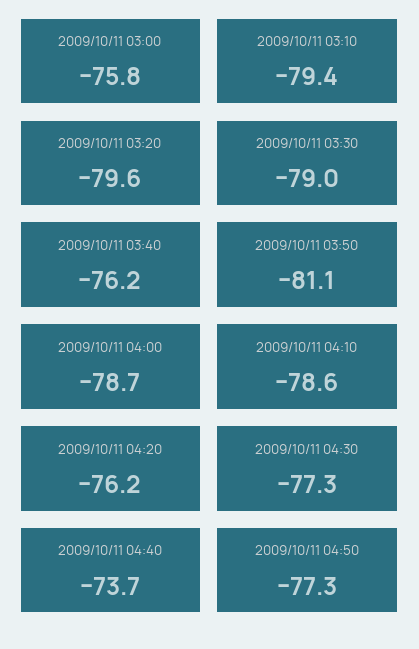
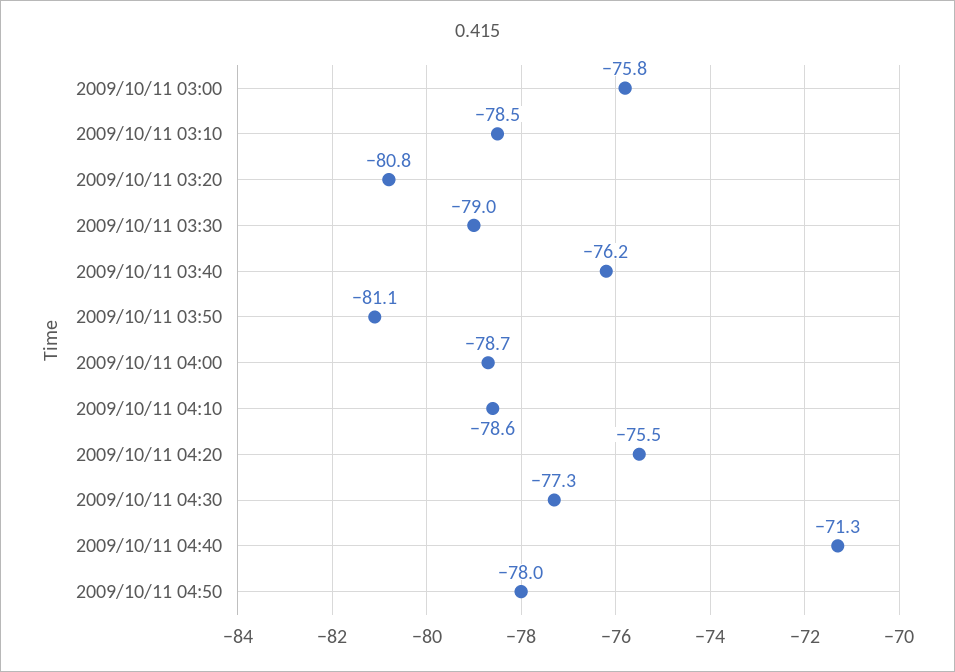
  {
    "2009/10/11 03:00": -75.8,
-   "2009/10/11 03:10": -79.4,
+   "2009/10/11 03:10": -78.5,
-   "2009/10/11 03:20": -79.6,
+   "2009/10/11 03:20": -80.8,
    "2009/10/11 03:30": -79,
    "2009/10/11 03:40": -76.2,
    "2009/10/11 03:50": -81.1,
    "2009/10/11 04:00": -78.7,
    "2009/10/11 04:10": -78.6,
-   "2009/10/11 04:20": -76.2,
+   "2009/10/11 04:20": -75.5,
    "2009/10/11 04:30": -77.3,
-   "2009/10/11 04:40": -73.7,
+   "2009/10/11 04:40": -71.3,
-   "2009/10/11 04:50": -77.3
+   "2009/10/11 04:50": -78
  }

